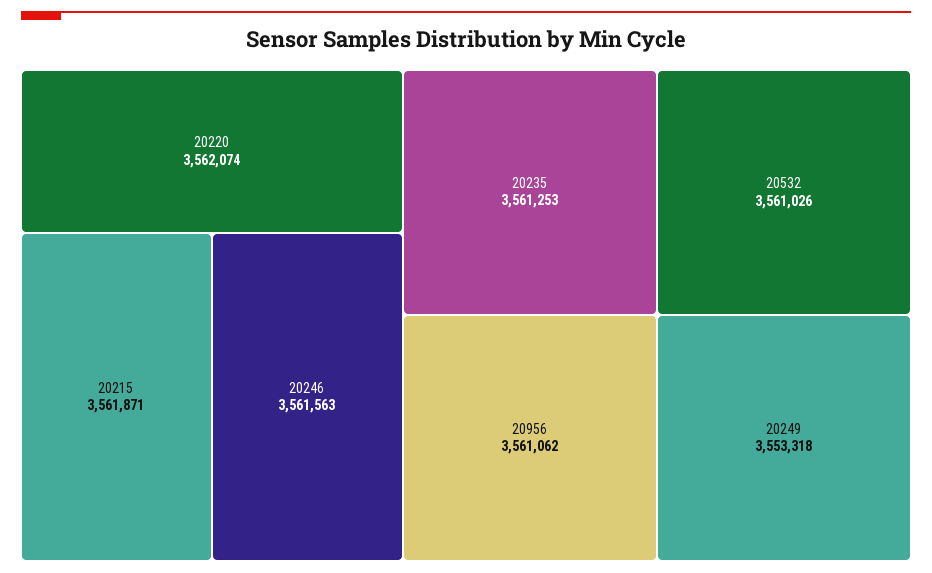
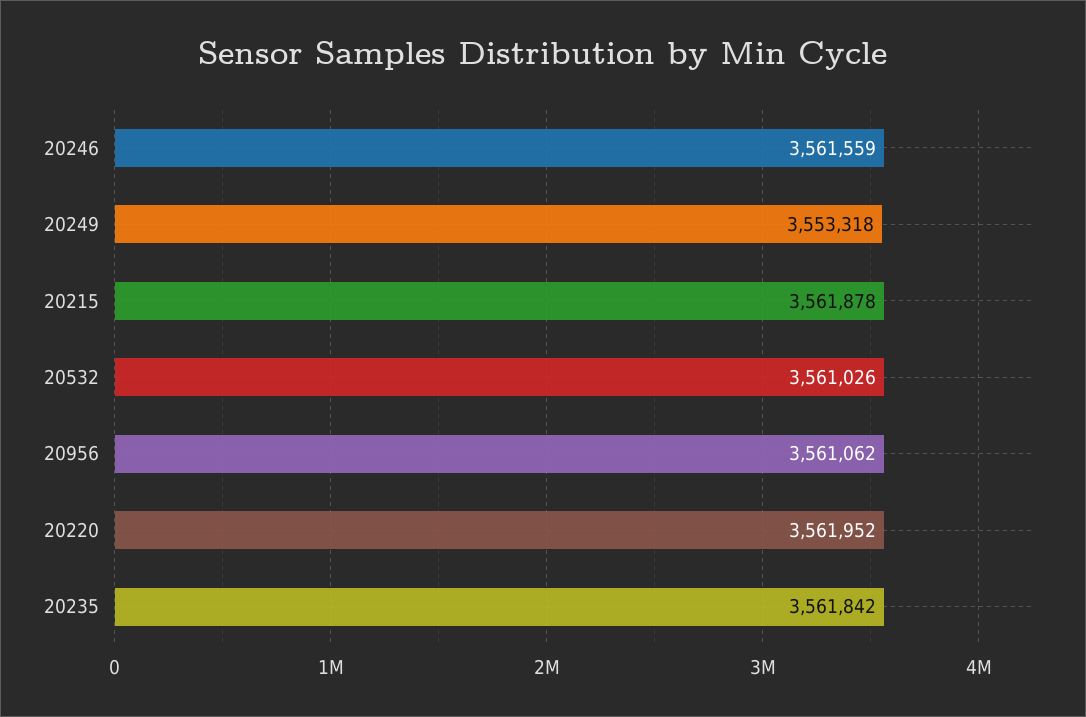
  {
-   "20220": 3562074,
+   "20220": 3561952,
-   "20215": 3561871,
+   "20215": 3561878,
-   "20246": 3561563,
+   "20246": 3561559,
-   "20235": 3561253,
+   "20235": 3561842,
    "20956": 3561062,
    "20532": 3561026,
    "20249": 3553318
  }

